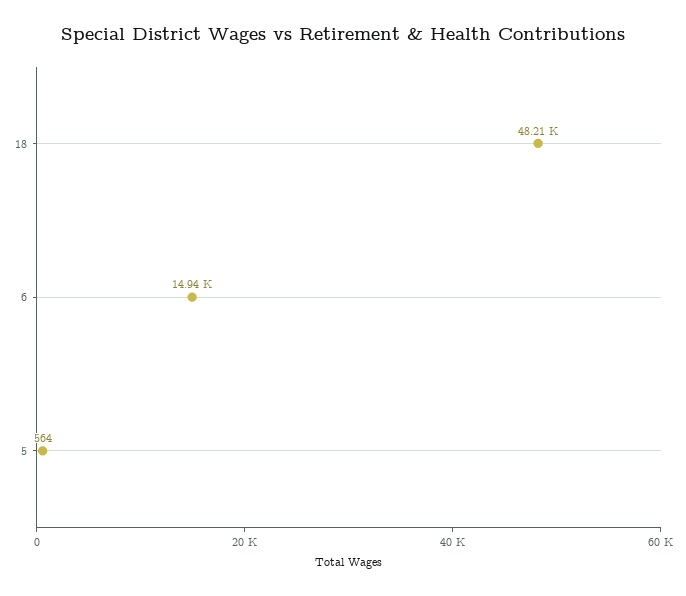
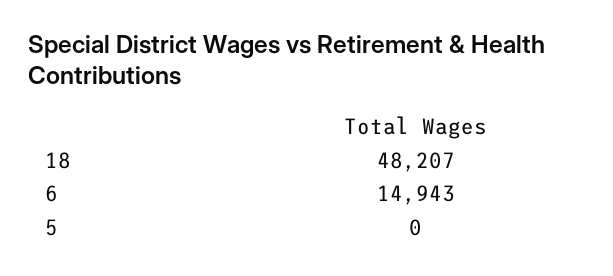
  {
    "18": 48207,
    "6": 14943,
-   "5": 564
+   "5": 0
  }

